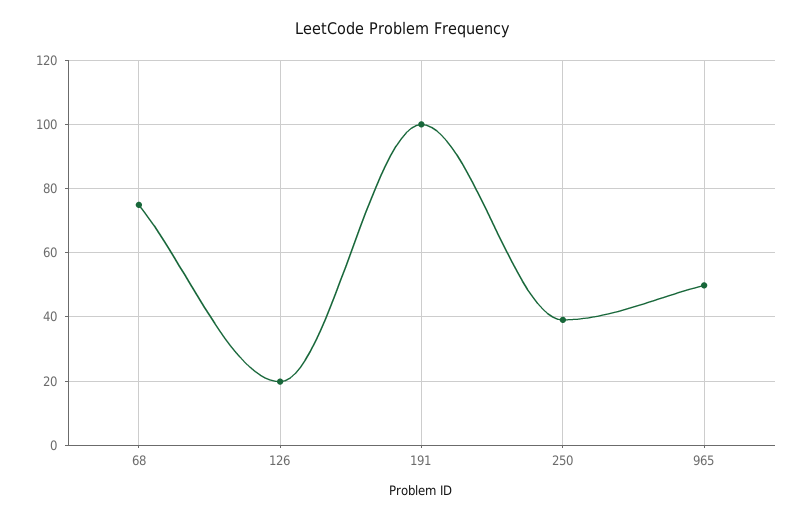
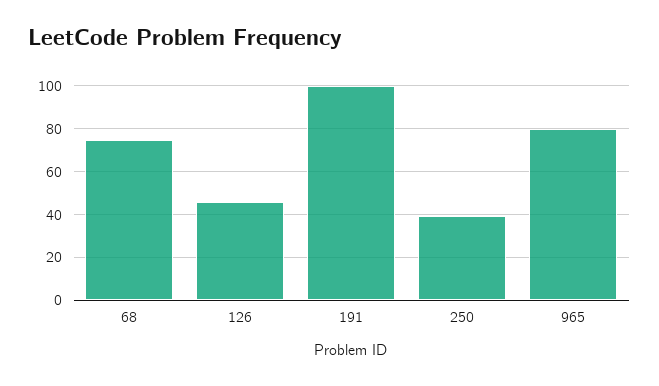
  {
    "68": 74,
-   "126": 20,
+   "126": 45,
    "191": 100,
    "250": 40,
-   "965": 50
+   "965": 80
  }

